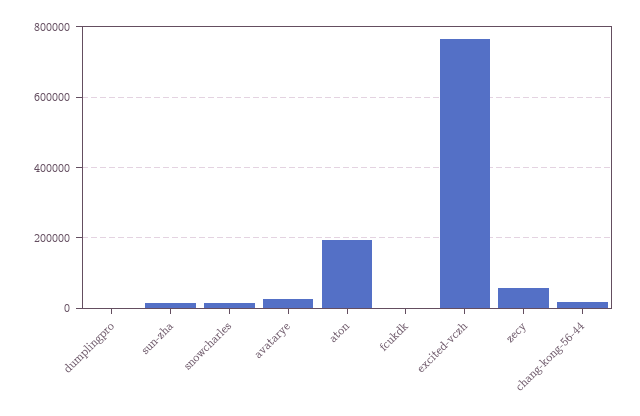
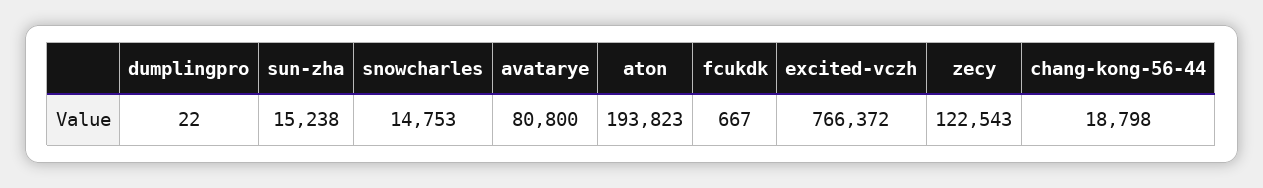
  {
    "dumplingpro": 22,
    "sun-zha": 15238,
    "snowcharles": 14753,
-   "avatarye": 20000,
+   "avatarye": 80800,
    "aton": 193823,
    "fcukdk": 667,
    "excited-vczh": 766372,
-   "zecy": 60000,
+   "zecy": 122543,
    "chang-kong-56-44": 18798
  }

